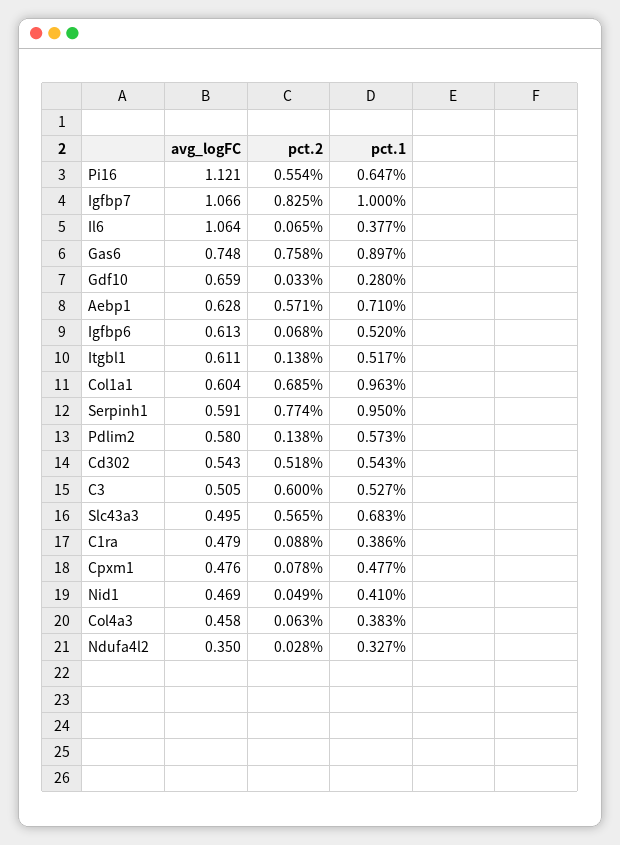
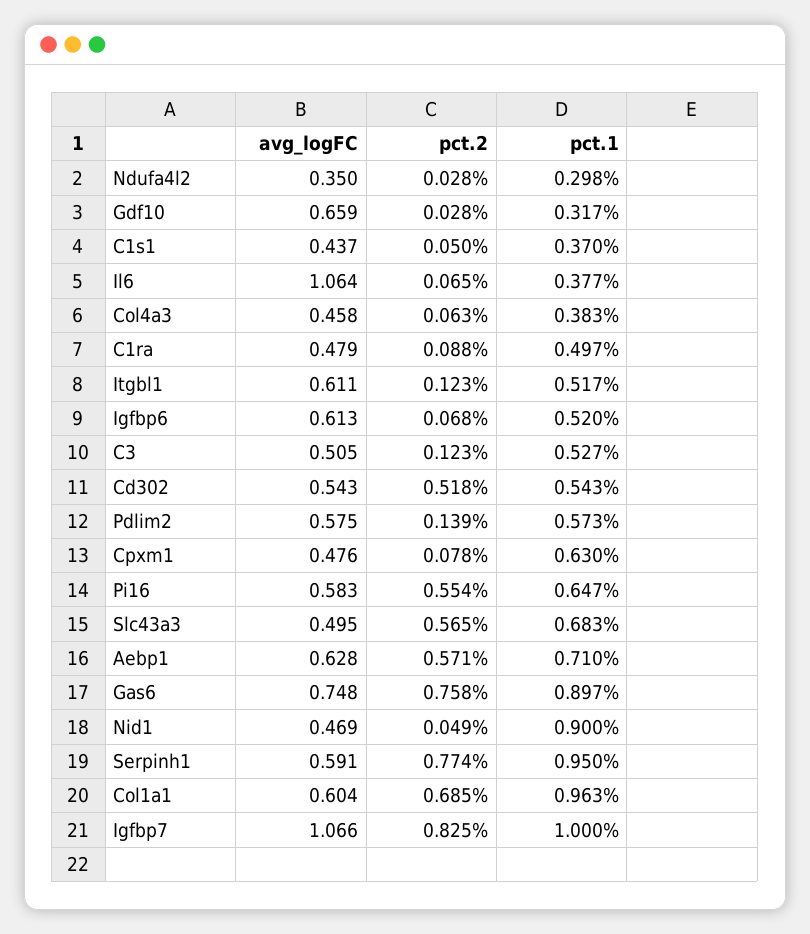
  {
    "avg_logFC": {
-     "Pi16": 1.121,
+     "Pi16": 0.583,
      "Igfbp7": 1.066,
      "Il6": 1.064,
      "Gas6": 0.748,
      "Gdf10": 0.659,
      "Aebp1": 0.628,
      "Igfbp6": 0.613,
      "Itgbl1": 0.611,
      "Col1a1": 0.604,
      "Serpinh1": 0.591,
-     "Pdlim2": 0.58,
+     "Pdlim2": 0.575,
      "Cd302": 0.543,
      "C3": 0.505,
      "Slc43a3": 0.495,
      "C1ra": 0.479,
      "Cpxm1": 0.476,
      "Nid1": 0.469,
      "Col4a3": 0.458,
-     "Ndufa4l2": 0.35
+     "Ndufa4l2": 0.35,
+     "C1s1": 0.437
    },
    "pct.2": {
      "Pi16": 0.554,
      "Igfbp7": 0.825,
      "Il6": 0.065,
      "Gas6": 0.758,
-     "Gdf10": 0.033,
+     "Gdf10": 0.028,
      "Aebp1": 0.571,
      "Igfbp6": 0.068,
-     "Itgbl1": 0.138,
+     "Itgbl1": 0.123,
      "Col1a1": 0.685,
      "Serpinh1": 0.774,
-     "Pdlim2": 0.138,
+     "Pdlim2": 0.139,
      "Cd302": 0.518,
-     "C3": 0.6,
+     "C3": 0.123,
      "Slc43a3": 0.565,
      "C1ra": 0.088,
      "Cpxm1": 0.078,
      "Nid1": 0.049,
      "Col4a3": 0.063,
-     "Ndufa4l2": 0.028
+     "Ndufa4l2": 0.028,
+     "C1s1": 0.05
    },
    "pct.1": {
      "Pi16": 0.647,
      "Igfbp7": 1,
      "Il6": 0.377,
      "Gas6": 0.897,
-     "Gdf10": 0.28,
+     "Gdf10": 0.317,
      "Aebp1": 0.71,
      "Igfbp6": 0.52,
      "Itgbl1": 0.517,
      "Col1a1": 0.963,
      "Serpinh1": 0.95,
      "Pdlim2": 0.573,
      "Cd302": 0.543,
      "C3": 0.527,
      "Slc43a3": 0.683,
-     "C1ra": 0.386,
+     "C1ra": 0.497,
-     "Cpxm1": 0.477,
+     "Cpxm1": 0.63,
-     "Nid1": 0.41,
+     "Nid1": 0.9,
      "Col4a3": 0.383,
-     "Ndufa4l2": 0.327
+     "Ndufa4l2": 0.298,
+     "C1s1": 0.37
    }
  }

